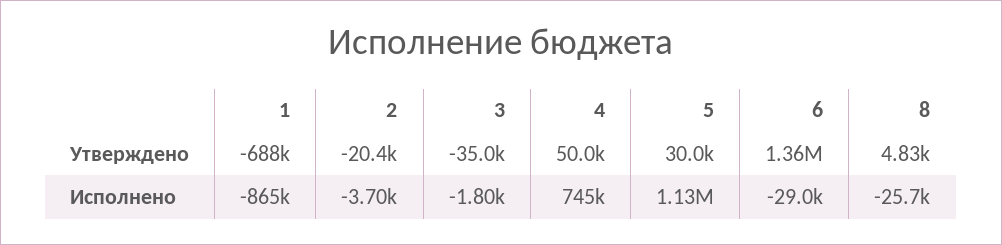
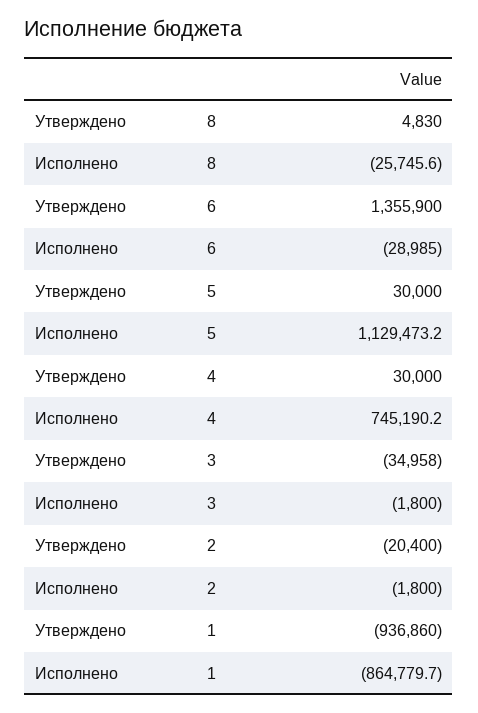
  {
    "1": {
-     "Утверждено": -688000,
+     "Утверждено": -936860,
      "Исполнено": -864779.7
    },
    "2": {
      "Утверждено": -20400,
-     "Исполнено": -3700
+     "Исполнено": -1800
    },
    "3": {
      "Утверждено": -34958,
      "Исполнено": -1800
    },
    "4": {
-     "Утверждено": 50000,
+     "Утверждено": 30000,
      "Исполнено": 745190.2
    },
    "5": {
      "Утверждено": 30000,
      "Исполнено": 1129473.2
    },
    "6": {
      "Утверждено": 1355900,
      "Исполнено": -28985
    },
    "8": {
      "Утверждено": 4830,
      "Исполнено": -25745.6
    }
  }

